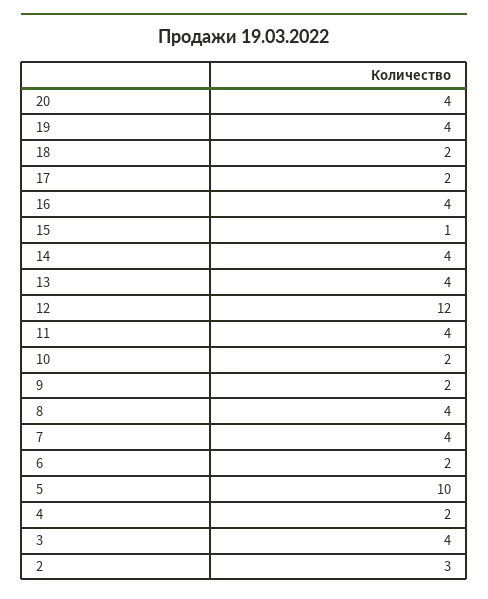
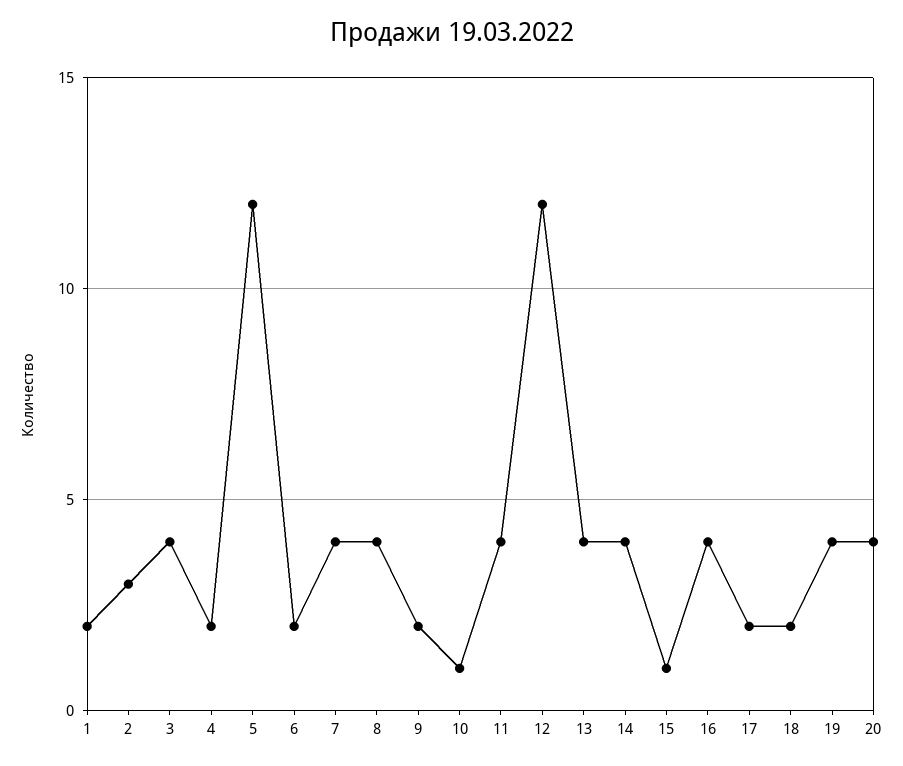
  {
    "20": 4,
    "19": 4,
    "18": 2,
    "17": 2,
    "16": 4,
    "15": 1,
    "14": 4,
    "13": 4,
    "12": 12,
    "11": 4,
-   "10": 2,
+   "10": 1,
    "9": 2,
    "8": 4,
    "7": 4,
    "6": 2,
-   "5": 10,
+   "5": 12,
    "4": 2,
    "3": 4,
-   "2": 3
+   "2": 3,
+   "1": 2
  }

